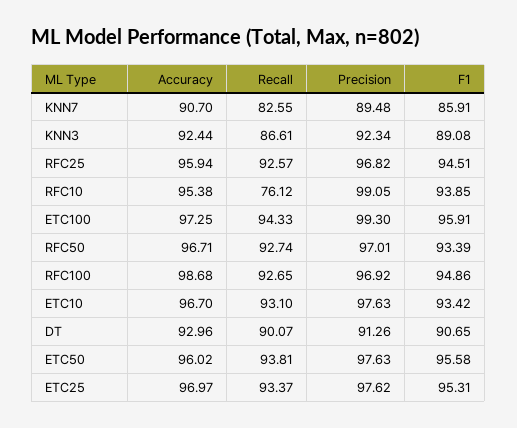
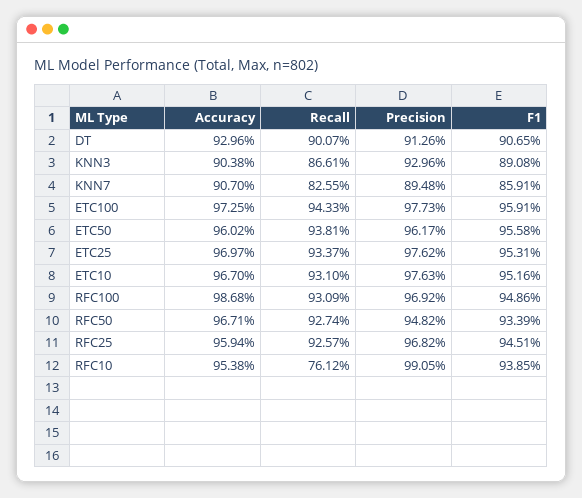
  {
    "Accuracy": {
      "KNN7": 90.7,
-     "KNN3": 92.44,
+     "KNN3": 90.38,
      "RFC25": 95.94,
      "RFC10": 95.38,
      "ETC100": 97.25,
      "RFC50": 96.71,
      "RFC100": 98.68,
      "ETC10": 96.7,
      "DT": 92.96,
      "ETC50": 96.02,
      "ETC25": 96.97
    },
    "Recall": {
      "KNN7": 82.55,
      "KNN3": 86.61,
      "RFC25": 92.57,
      "RFC10": 76.12,
      "ETC100": 94.33,
      "RFC50": 92.74,
-     "RFC100": 92.65,
+     "RFC100": 93.09,
      "ETC10": 93.1,
      "DT": 90.07,
      "ETC50": 93.81,
      "ETC25": 93.37
    },
    "Precision": {
      "KNN7": 89.48,
-     "KNN3": 92.34,
+     "KNN3": 92.96,
      "RFC25": 96.82,
      "RFC10": 99.05,
-     "ETC100": 99.3,
+     "ETC100": 97.73,
-     "RFC50": 97.01,
+     "RFC50": 94.82,
      "RFC100": 96.92,
      "ETC10": 97.63,
      "DT": 91.26,
-     "ETC50": 97.63,
+     "ETC50": 96.17,
      "ETC25": 97.62
    },
    "F1": {
      "KNN7": 85.91,
      "KNN3": 89.08,
      "RFC25": 94.51,
      "RFC10": 93.85,
      "ETC100": 95.91,
      "RFC50": 93.39,
      "RFC100": 94.86,
-     "ETC10": 93.42,
+     "ETC10": 95.16,
      "DT": 90.65,
      "ETC50": 95.58,
      "ETC25": 95.31
    }
  }

